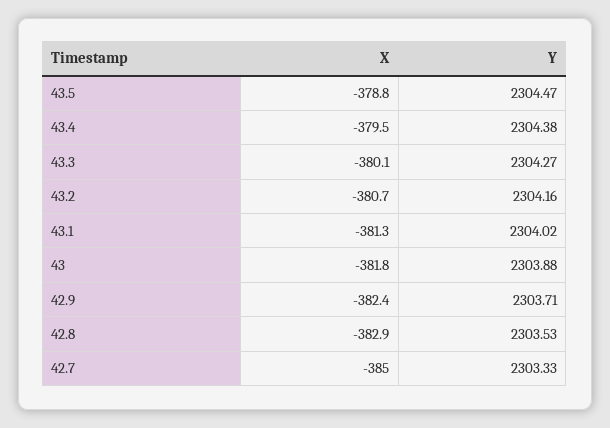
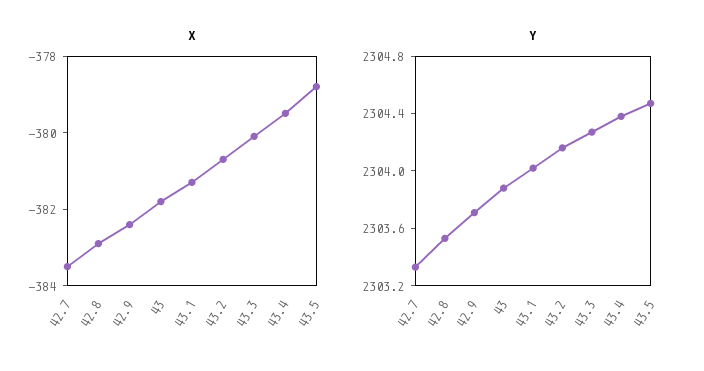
  {
    "X": {
      "43.5": -378.8,
      "43.4": -379.5,
      "43.3": -380.1,
      "43.2": -380.7,
      "43.1": -381.3,
      "43": -381.8,
      "42.9": -382.4,
      "42.8": -382.9,
-     "42.7": -385
+     "42.7": -383.5
    },
    "Y": {
      "43.5": 2304.47,
      "43.4": 2304.38,
      "43.3": 2304.27,
      "43.2": 2304.16,
      "43.1": 2304.02,
      "43": 2303.88,
      "42.9": 2303.71,
      "42.8": 2303.53,
      "42.7": 2303.33
    }
  }

